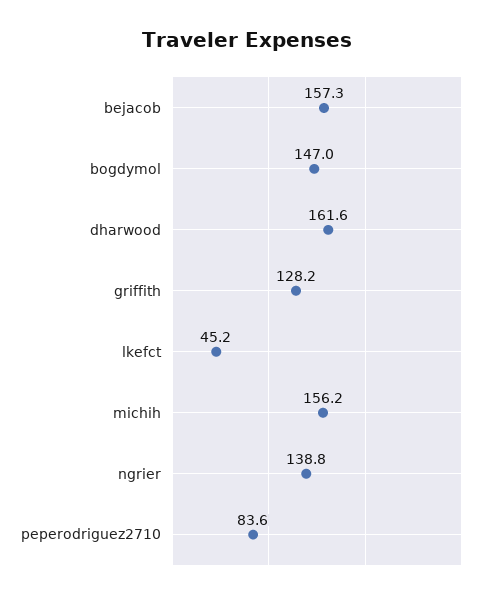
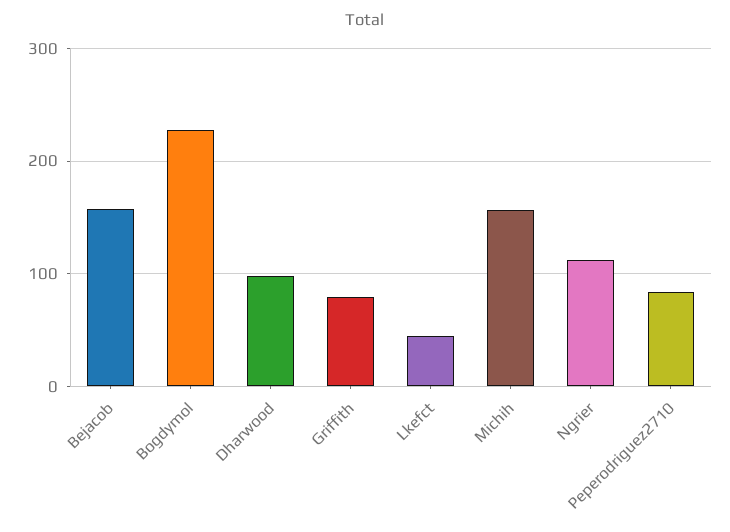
  {
    "bejacob": 157.3,
-   "bogdymol": 147,
+   "bogdymol": 230,
-   "dharwood": 161.6,
+   "dharwood": 100,
-   "griffith": 128.2,
+   "griffith": 80,
    "lkefct": 45.2,
    "michih": 156.2,
-   "ngrier": 138.8,
+   "ngrier": 110,
    "peperodriguez2710": 83.6
  }

